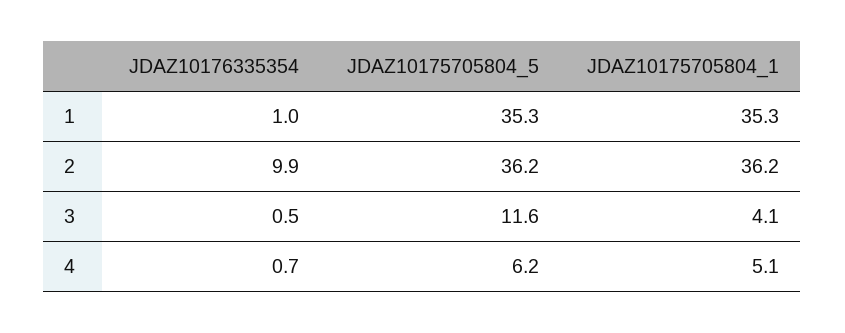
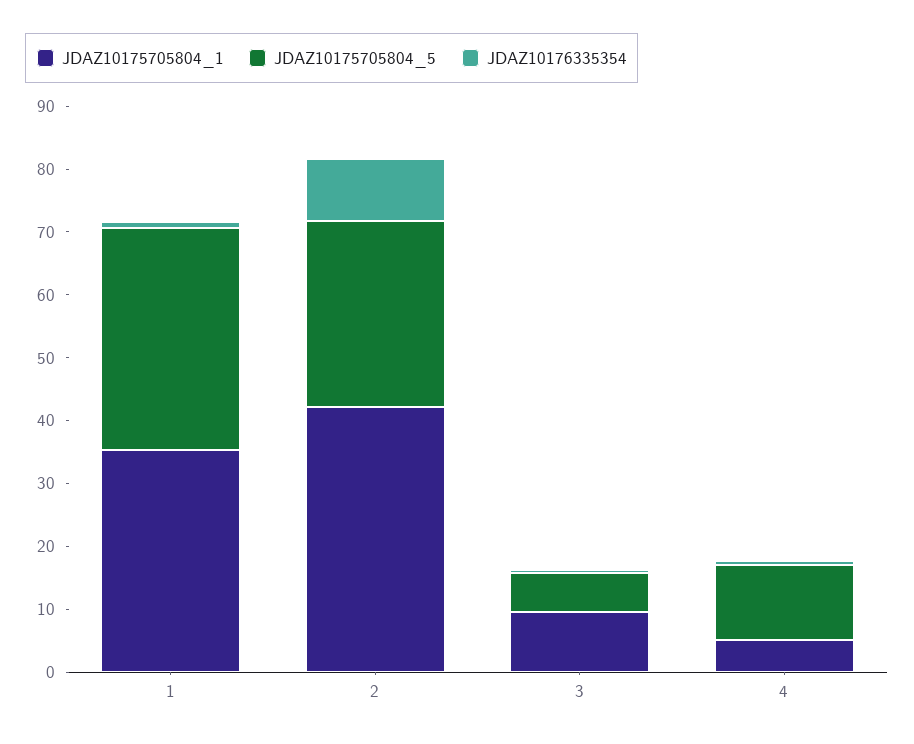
  {
    "JDAZ10176335354": {
      "1": 1,
      "2": 9.9,
      "3": 0.5,
      "4": 0.7
    },
    "JDAZ10175705804_5": {
      "1": 35.3,
-     "2": 36.2,
+     "2": 30,
-     "3": 11.6,
+     "3": 6,
-     "4": 6.2
+     "4": 12
    },
    "JDAZ10175705804_1": {
      "1": 35.3,
-     "2": 36.2,
+     "2": 42,
-     "3": 4.1,
+     "3": 10,
      "4": 5.1
    }
  }

